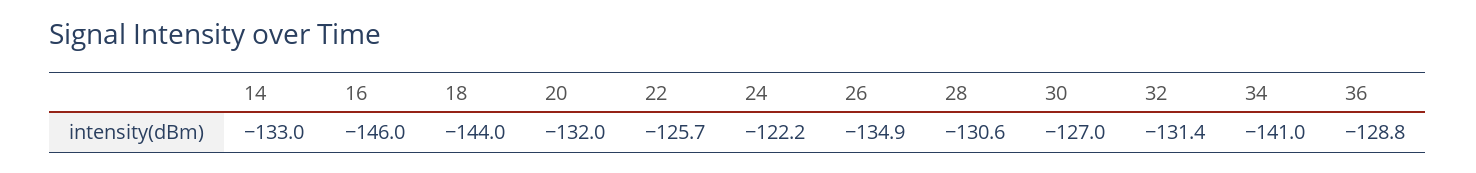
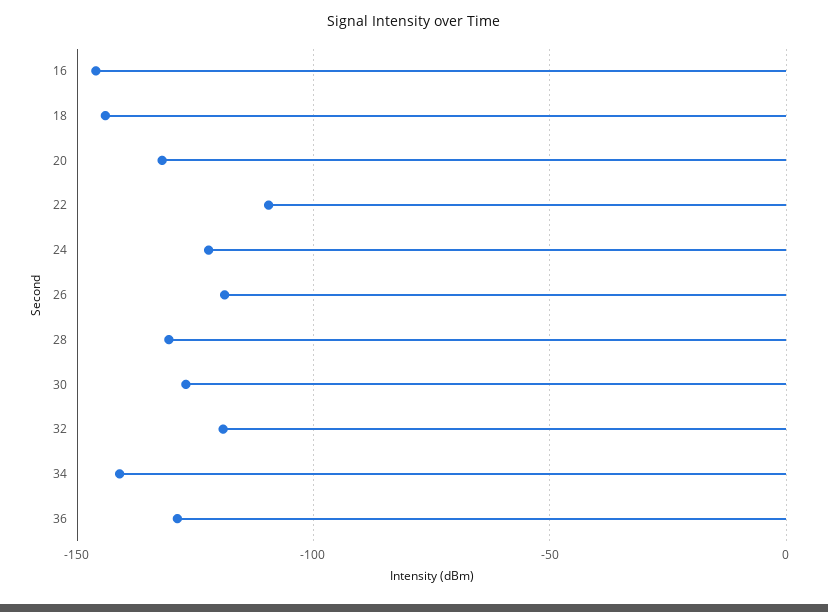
  {
-   "14": -133,
    "16": -146,
    "18": -144,
    "20": -132,
-   "22": -125.7,
+   "22": -110,
    "24": -122.2,
-   "26": -134.9,
+   "26": -120,
    "28": -130.6,
    "30": -127,
-   "32": -131.4,
+   "32": -120,
    "34": -141,
    "36": -128.8
  }

